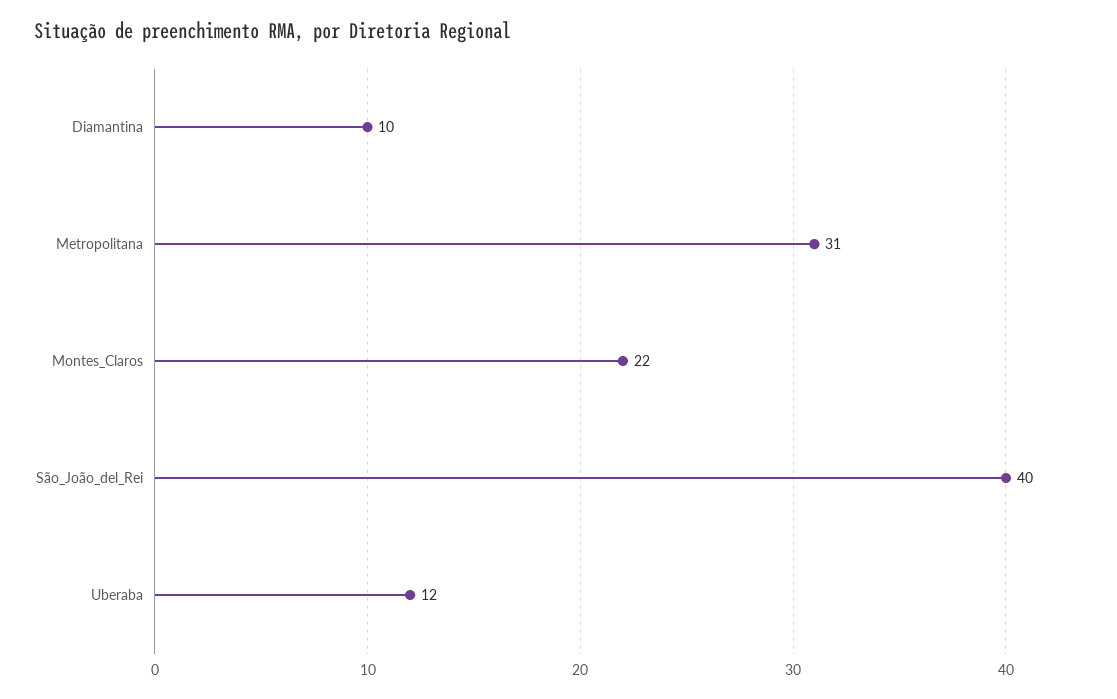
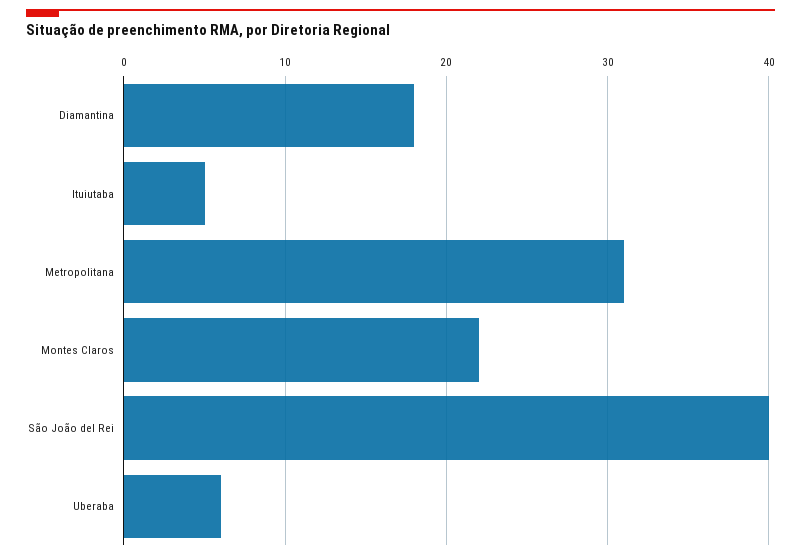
  {
-   "Diamantina": 10,
+   "Diamantina": 18,
    "Metropolitana": 31,
    "Montes_Claros": 22,
    "São_João_del_Rei": 40,
-   "Uberaba": 12
+   "Uberaba": 6,
+   "Ituiutaba": 5
  }

